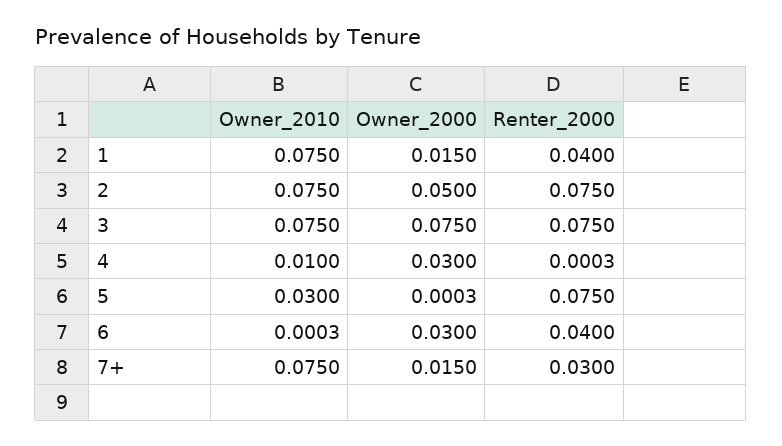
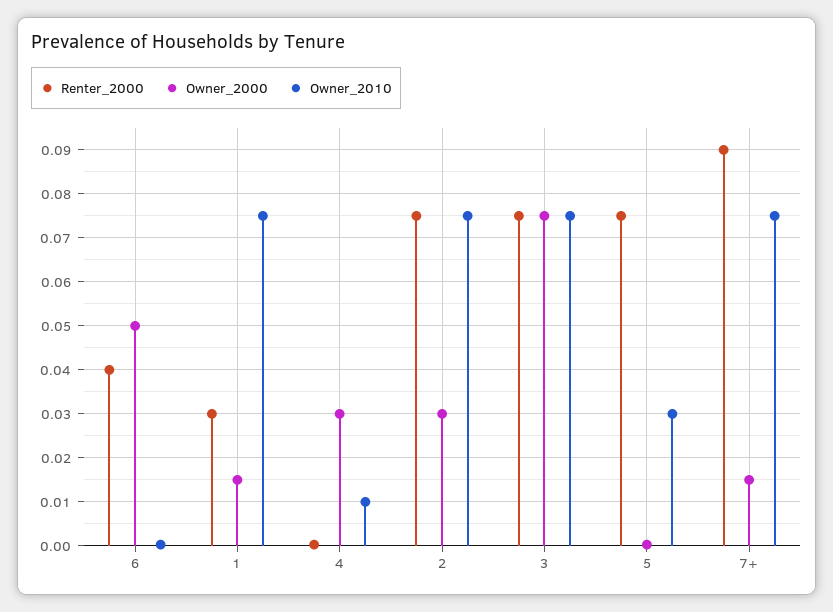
  {
    "Owner_2010": {
      "1": 0.075,
      "2": 0.075,
      "3": 0.075,
      "4": 0.01,
      "5": 0.03,
      "6": 0.0003,
      "7+": 0.075
    },
    "Owner_2000": {
      "1": 0.015,
-     "2": 0.05,
+     "2": 0.03,
      "3": 0.075,
      "4": 0.03,
      "5": 0.0003,
-     "6": 0.03,
+     "6": 0.05,
      "7+": 0.015
    },
    "Renter_2000": {
-     "1": 0.04,
+     "1": 0.03,
      "2": 0.075,
      "3": 0.075,
      "4": 0.0003,
      "5": 0.075,
      "6": 0.04,
-     "7+": 0.03
+     "7+": 0.09
    }
  }

